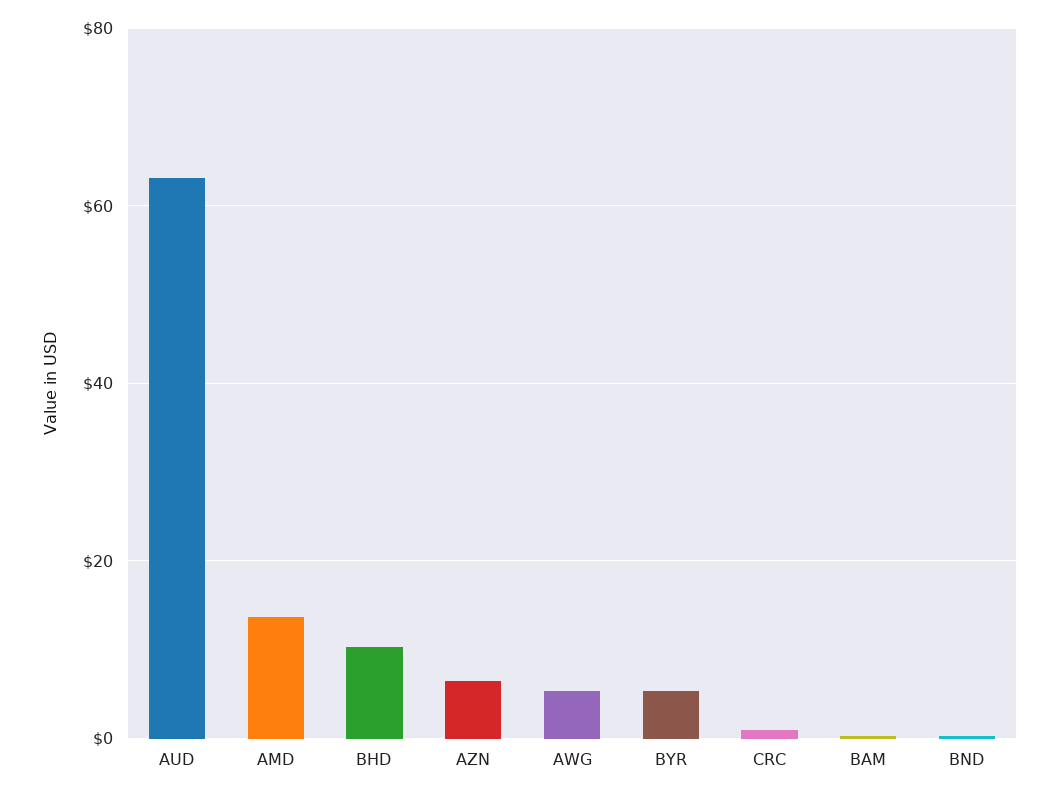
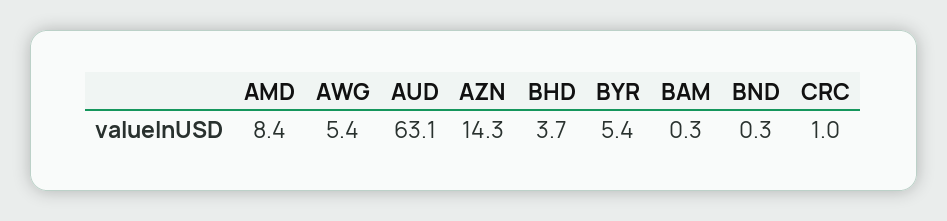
  {
    "AUD": 63.1,
-   "AMD": 14,
+   "AMD": 8.4,
-   "BHD": 10,
+   "BHD": 3.7,
-   "AZN": 6,
+   "AZN": 14.3,
    "AWG": 5.4,
    "BYR": 5.4,
    "CRC": 1,
    "BAM": 0.3,
    "BND": 0.3
  }

